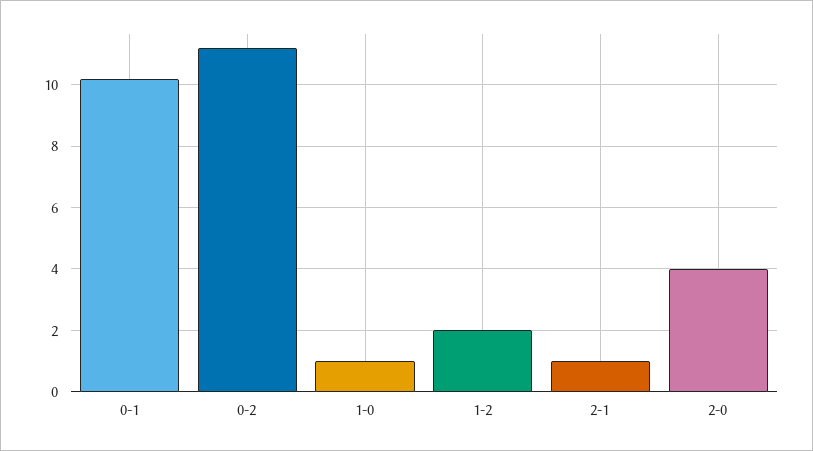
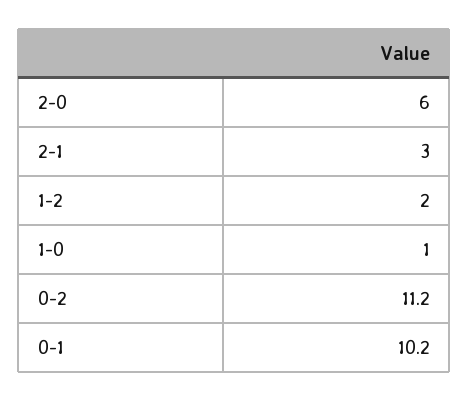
  {
    "0-1": 10.2,
    "0-2": 11.2,
    "1-0": 1,
    "1-2": 2,
-   "2-1": 1,
+   "2-1": 3,
-   "2-0": 4
+   "2-0": 6
  }

